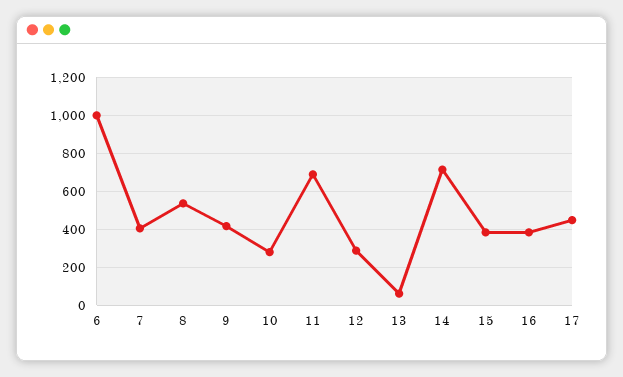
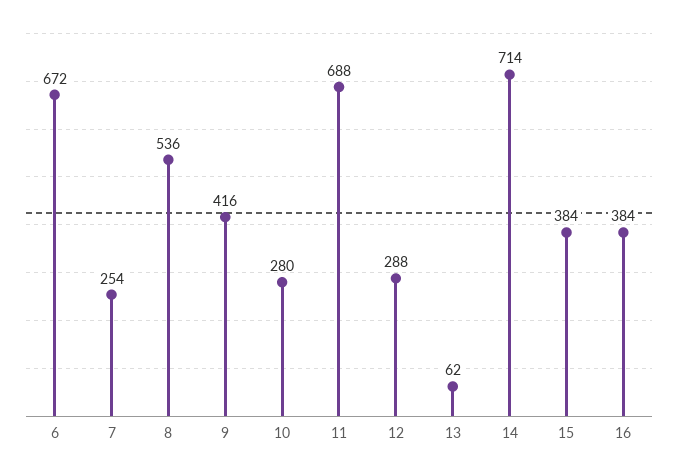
  {
-   "6": 1000,
+   "6": 672,
-   "7": 400,
+   "7": 254,
    "8": 536,
    "9": 416,
    "10": 280,
    "11": 688,
    "12": 288,
    "13": 62,
    "14": 714,
    "15": 384,
-   "16": 384,
+   "16": 384
-   "17": 450
  }

